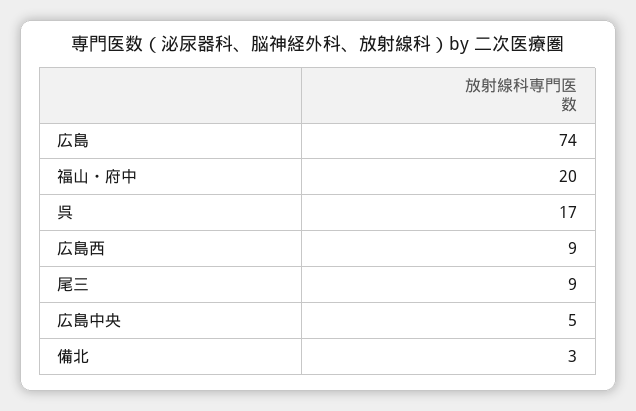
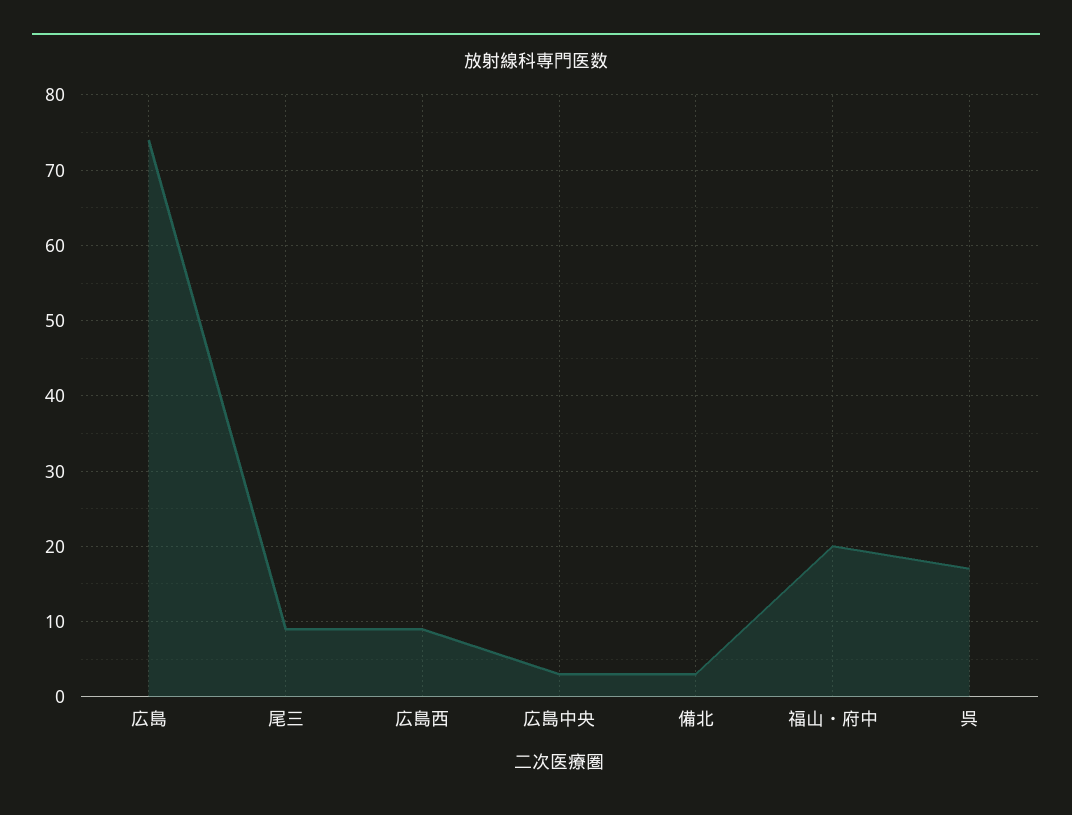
  {
    "広島": 74,
    "福山・府中": 20,
    "呉": 17,
    "広島西": 9,
    "尾三": 9,
-   "広島中央": 5,
+   "広島中央": 3,
    "備北": 3
  }

